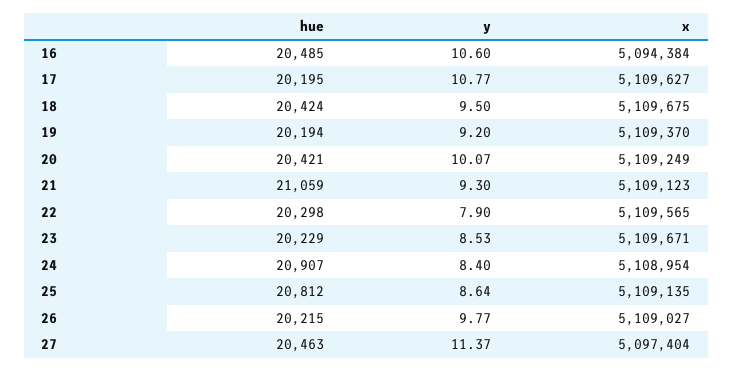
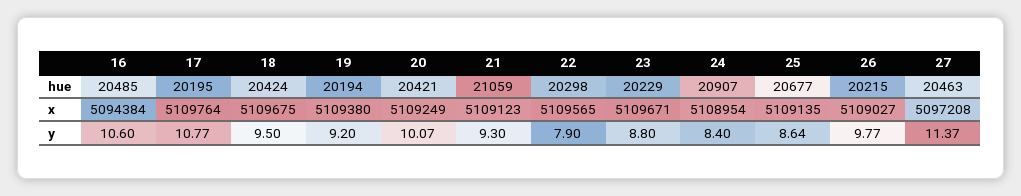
  {
    "hue": {
      "16": 20485,
      "17": 20195,
      "18": 20424,
      "19": 20194,
      "20": 20421,
      "21": 21059,
      "22": 20298,
      "23": 20229,
      "24": 20907,
-     "25": 20812,
+     "25": 20677,
      "26": 20215,
      "27": 20463
    },
    "y": {
      "16": 10.6,
      "17": 10.77,
      "18": 9.5,
      "19": 9.2,
      "20": 10.07,
      "21": 9.3,
      "22": 7.9,
-     "23": 8.53,
+     "23": 8.8,
      "24": 8.4,
      "25": 8.64,
      "26": 9.77,
      "27": 11.37
    },
    "x": {
      "16": 5094384,
-     "17": 5109627,
+     "17": 5109764,
      "18": 5109675,
-     "19": 5109370,
+     "19": 5109380,
      "20": 5109249,
      "21": 5109123,
      "22": 5109565,
      "23": 5109671,
      "24": 5108954,
      "25": 5109135,
      "26": 5109027,
-     "27": 5097404
+     "27": 5097208
    }
  }

